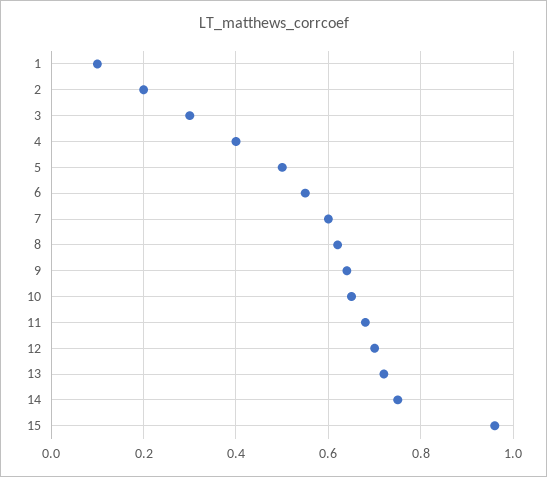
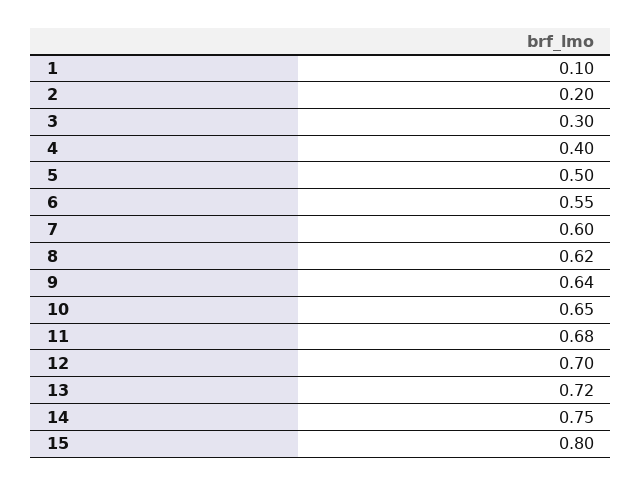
  {
    "1": 0.1,
    "2": 0.2,
    "3": 0.3,
    "4": 0.4,
    "5": 0.5,
    "6": 0.55,
    "7": 0.6,
    "8": 0.62,
    "9": 0.64,
    "10": 0.65,
    "11": 0.68,
    "12": 0.7,
    "13": 0.72,
    "14": 0.75,
-   "15": 0.95
+   "15": 0.8
  }

